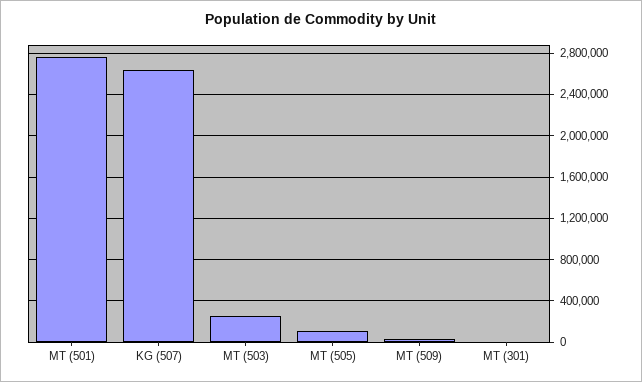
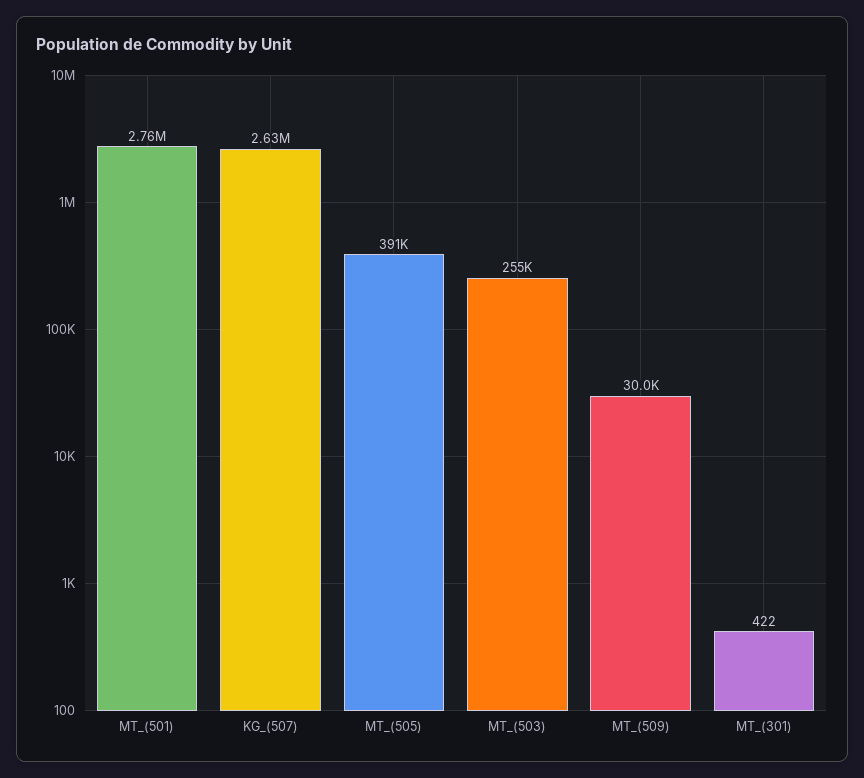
  {
    "MT (501)": 2760000,
    "KG (507)": 2630000,
    "MT (503)": 255000,
-   "MT (505)": 100000,
+   "MT (505)": 391000,
    "MT (509)": 30000,
    "MT (301)": 422
  }

